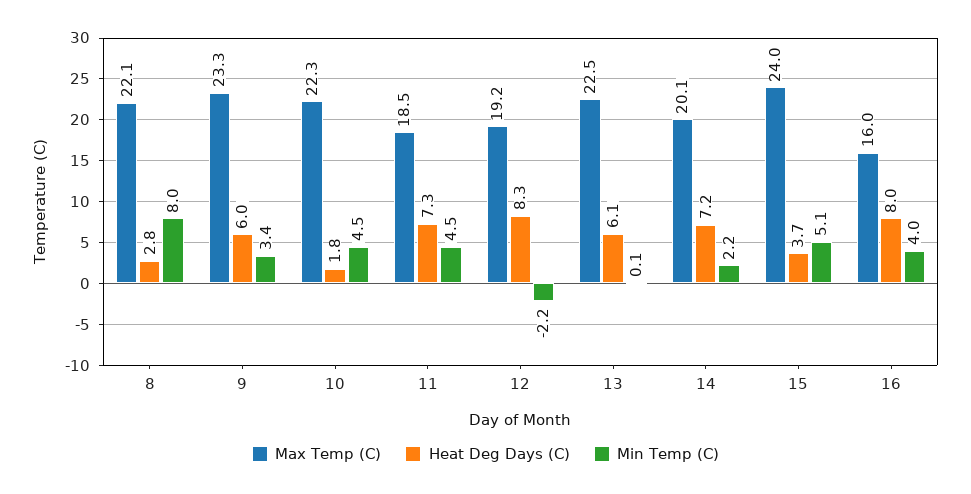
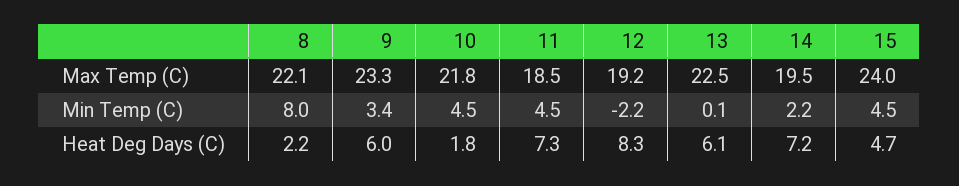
  {
    "Max Temp (C)": {
      "8": 22.1,
      "9": 23.3,
-     "10": 22.3,
+     "10": 21.8,
      "11": 18.5,
      "12": 19.2,
      "13": 22.5,
-     "14": 20.1,
+     "14": 19.5,
-     "15": 24,
+     "15": 24
-     "16": 16
    },
    "Heat Deg Days (C)": {
-     "8": 2.8,
+     "8": 2.2,
      "9": 6,
      "10": 1.8,
      "11": 7.3,
      "12": 8.3,
      "13": 6.1,
      "14": 7.2,
-     "15": 3.7,
+     "15": 4.7
-     "16": 8
    },
    "Min Temp (C)": {
      "8": 8,
      "9": 3.4,
      "10": 4.5,
      "11": 4.5,
      "12": -2.2,
      "13": 0.1,
      "14": 2.2,
-     "15": 5.1,
+     "15": 4.5
-     "16": 4
    }
  }

